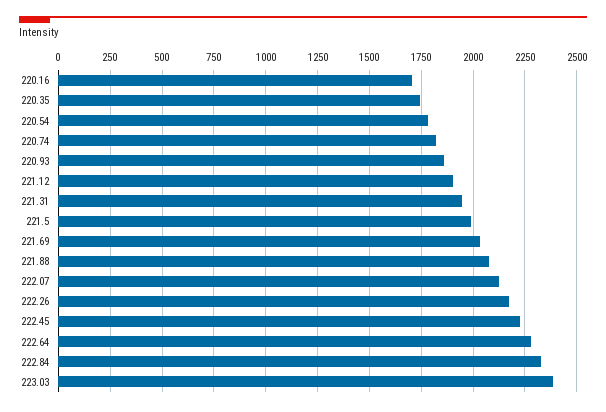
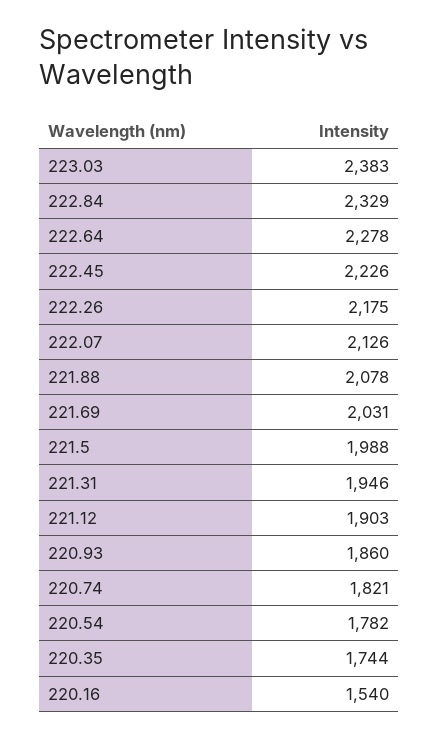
  {
-   "220.16": 1700,
+   "220.16": 1540,
    "220.35": 1744,
    "220.54": 1782,
    "220.74": 1821,
    "220.93": 1860,
    "221.12": 1903,
    "221.31": 1946,
    "221.5": 1988,
    "221.69": 2031,
    "221.88": 2078,
    "222.07": 2126,
    "222.26": 2175,
    "222.45": 2226,
    "222.64": 2278,
    "222.84": 2329,
    "223.03": 2383
  }

